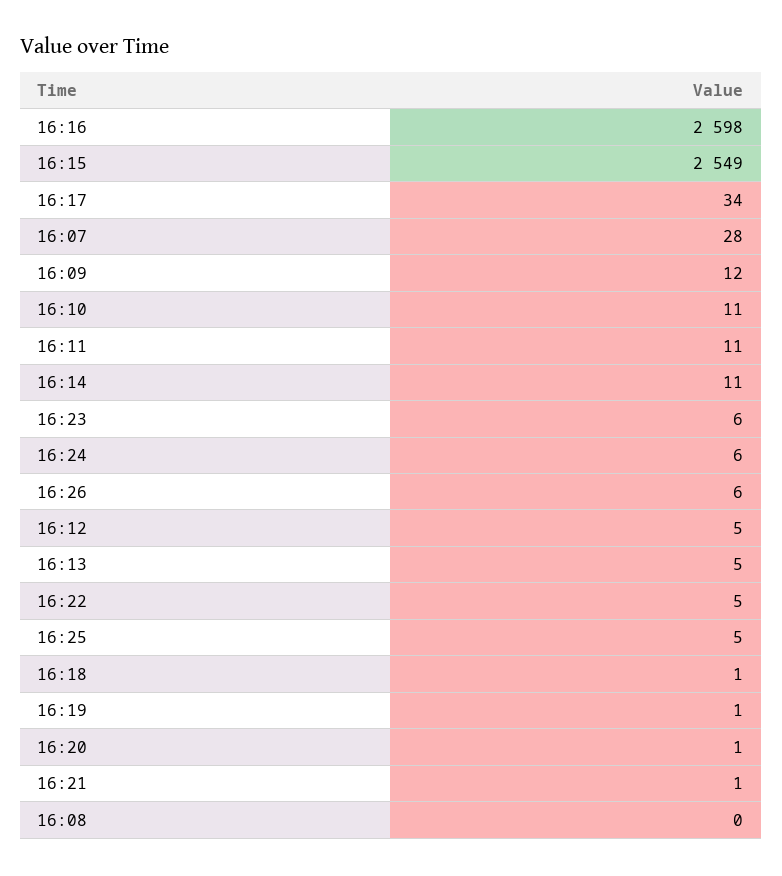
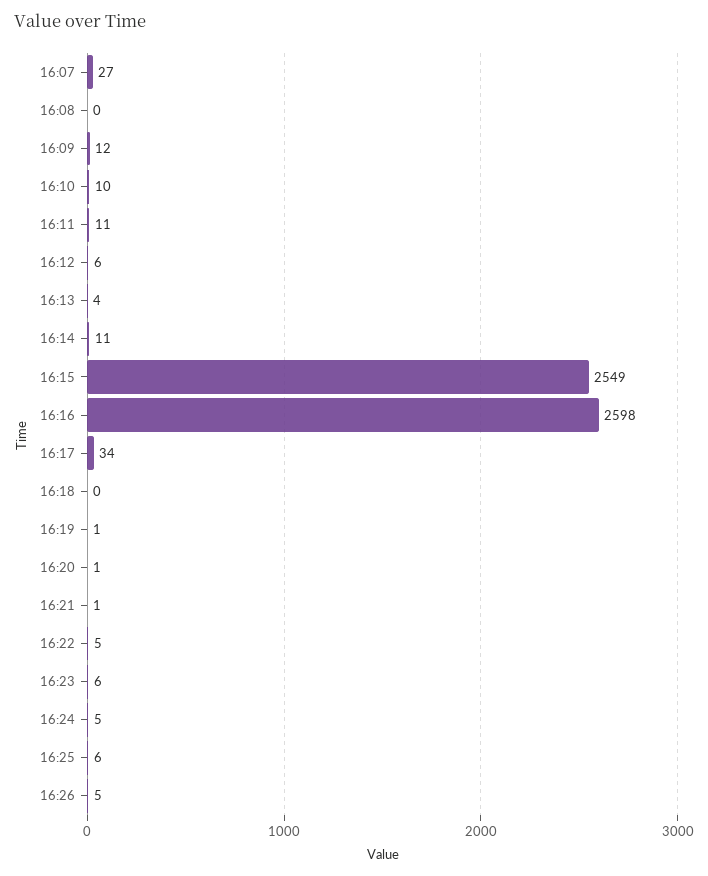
  {
    "16:16": 2598,
    "16:15": 2549,
    "16:17": 34,
-   "16:07": 28,
+   "16:07": 27,
    "16:09": 12,
-   "16:10": 11,
+   "16:10": 10,
    "16:11": 11,
    "16:14": 11,
    "16:23": 6,
-   "16:24": 6,
+   "16:24": 5,
-   "16:26": 6,
+   "16:26": 5,
-   "16:12": 5,
+   "16:12": 6,
-   "16:13": 5,
+   "16:13": 4,
    "16:22": 5,
-   "16:25": 5,
+   "16:25": 6,
-   "16:18": 1,
+   "16:18": 0,
    "16:19": 1,
    "16:20": 1,
    "16:21": 1,
    "16:08": 0
  }

